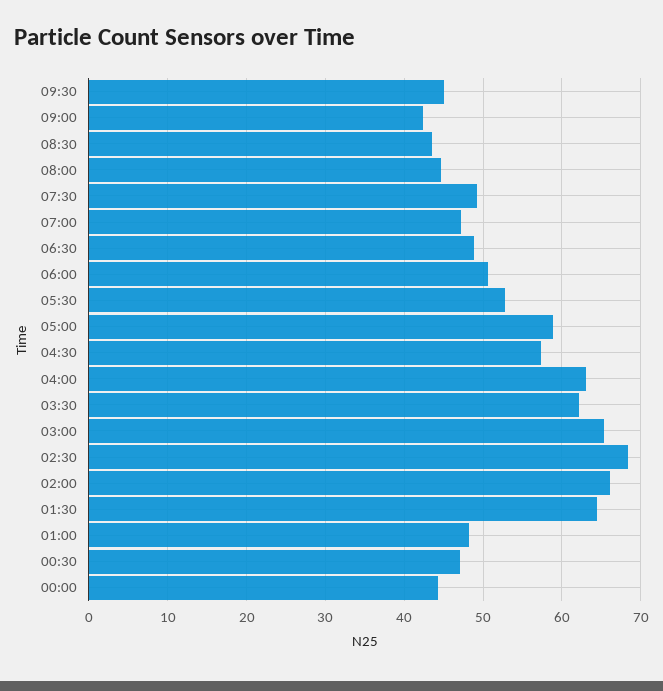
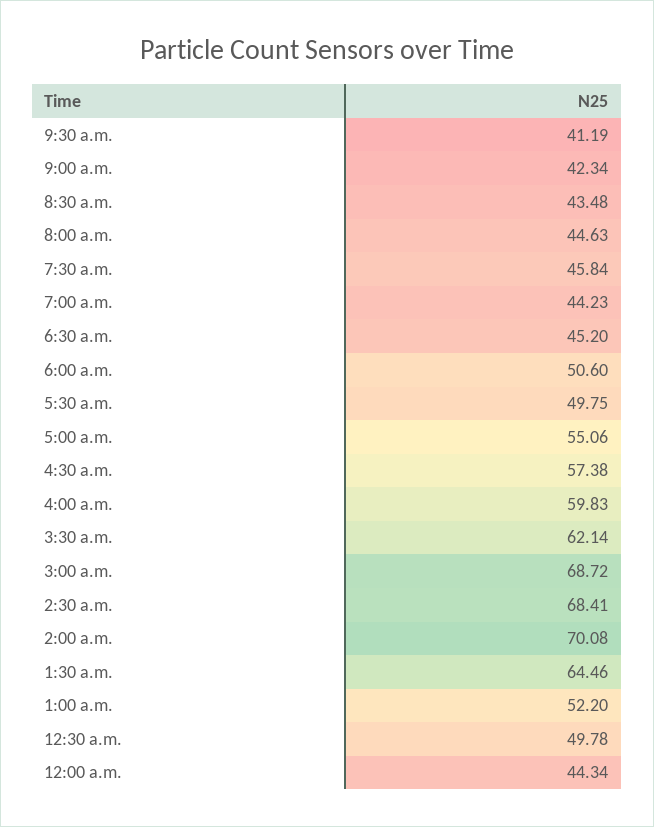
  {
-   "09:30": 45,
+   "09:30": 41.19,
    "09:00": 42.34,
    "08:30": 43.48,
    "08:00": 44.63,
-   "07:30": 49,
+   "07:30": 45.84,
-   "07:00": 47,
+   "07:00": 44.23,
-   "06:30": 49,
+   "06:30": 45.2,
    "06:00": 50.6,
-   "05:30": 53,
+   "05:30": 49.75,
-   "05:00": 59,
+   "05:00": 55.06,
    "04:30": 57.38,
-   "04:00": 63,
+   "04:00": 59.83,
    "03:30": 62.14,
-   "03:00": 65,
+   "03:00": 68.72,
    "02:30": 68.41,
-   "02:00": 66,
+   "02:00": 70.08,
    "01:30": 64.46,
-   "01:00": 48,
+   "01:00": 52.2,
-   "00:30": 47,
+   "00:30": 49.78,
    "00:00": 44.34
  }

